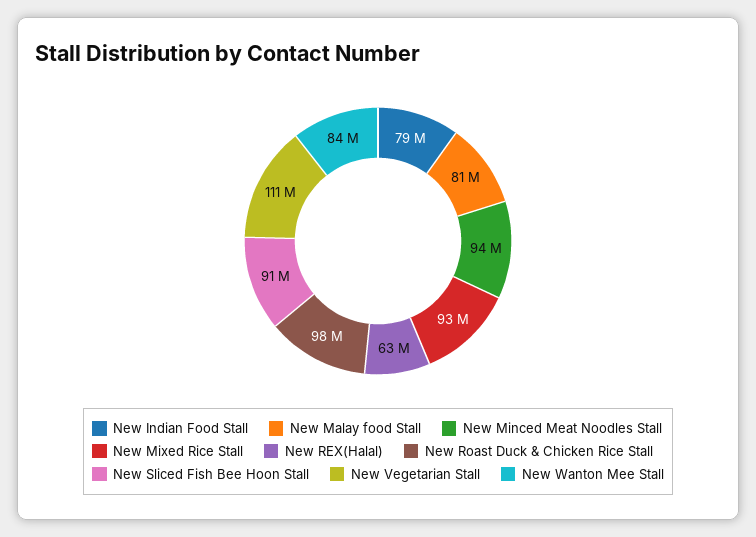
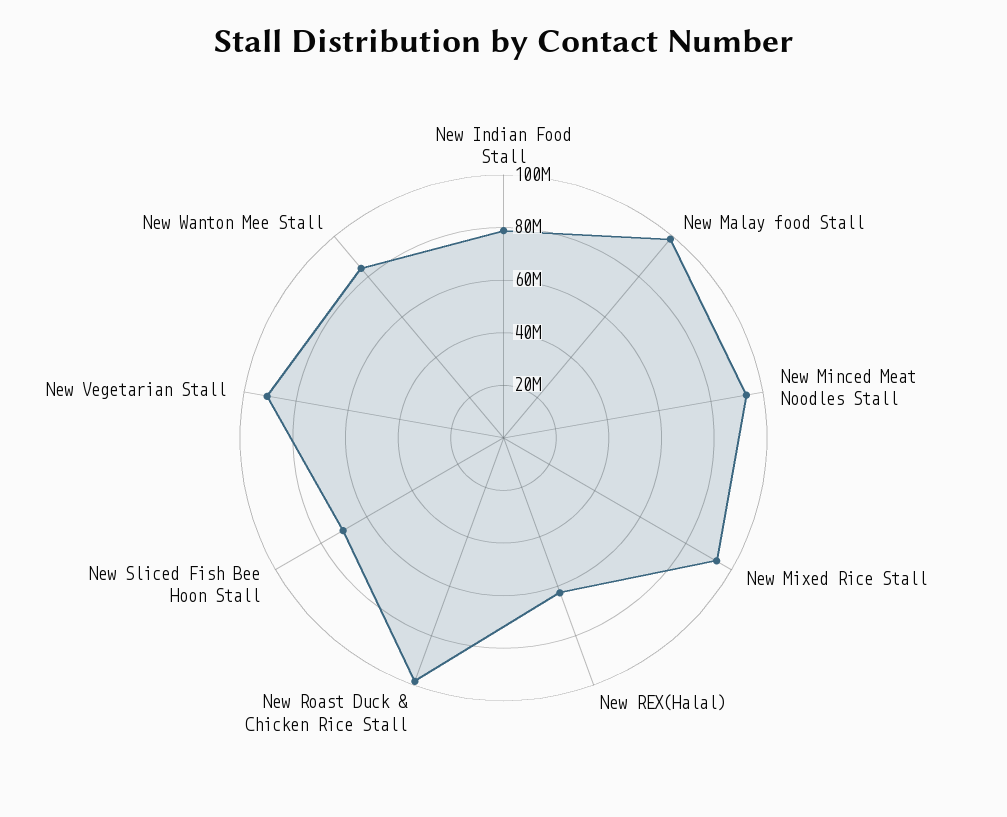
  {
    "New Indian Food Stall": 79000000,
-   "New Malay food Stall": 81000000,
+   "New Malay food Stall": 100000000,
    "New Minced Meat Noodles Stall": 94000000,
    "New Mixed Rice Stall": 93000000,
    "New REX(Halal)": 63000000,
    "New Roast Duck & Chicken Rice Stall": 98000000,
-   "New Sliced Fish Bee Hoon Stall": 91000000,
+   "New Sliced Fish Bee Hoon Stall": 70000000,
-   "New Vegetarian Stall": 111000000,
+   "New Vegetarian Stall": 90000000,
    "New Wanton Mee Stall": 84000000
  }

